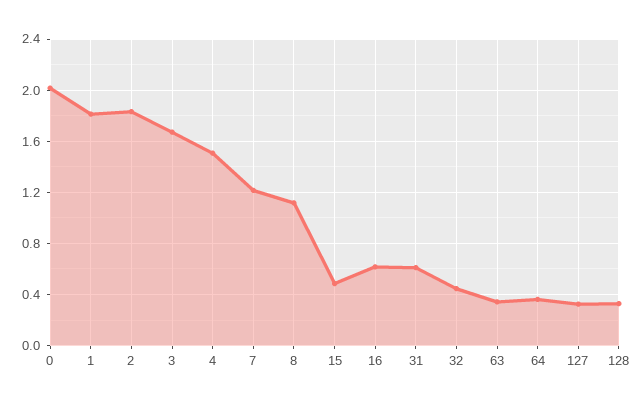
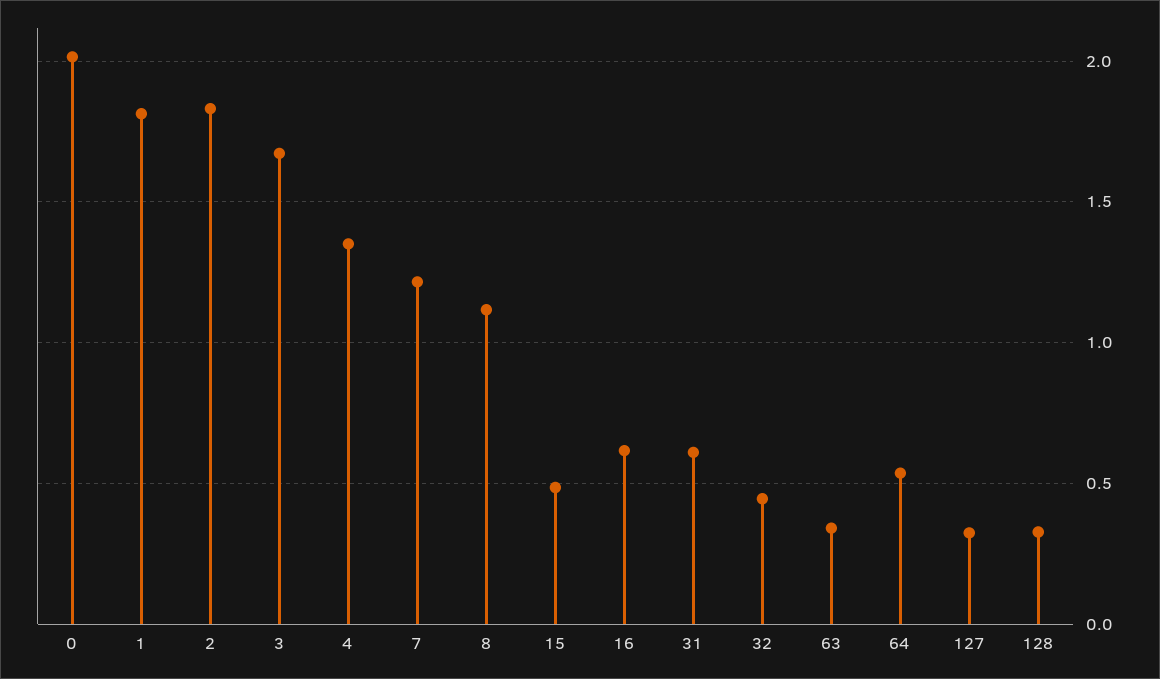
  {
    "0": 2,
    "1": 1.8,
    "2": 1.85,
    "3": 1.65,
-   "4": 1.5,
+   "4": 1.35,
    "7": 1.2,
    "8": 1.1,
    "15": 0.5,
    "16": 0.6,
    "31": 0.6,
    "32": 0.45,
    "63": 0.35,
-   "64": 0.35,
+   "64": 0.55,
    "127": 0.35,
    "128": 0.35
  }

